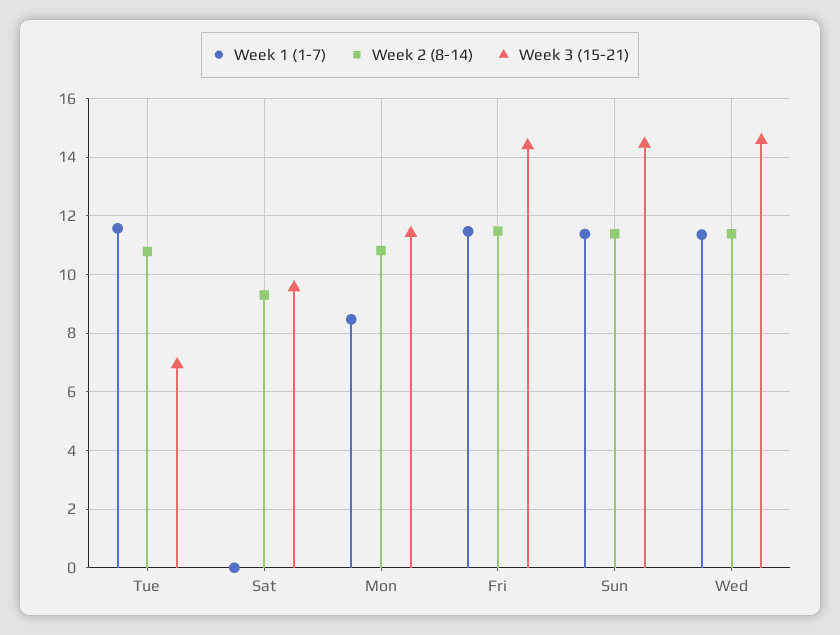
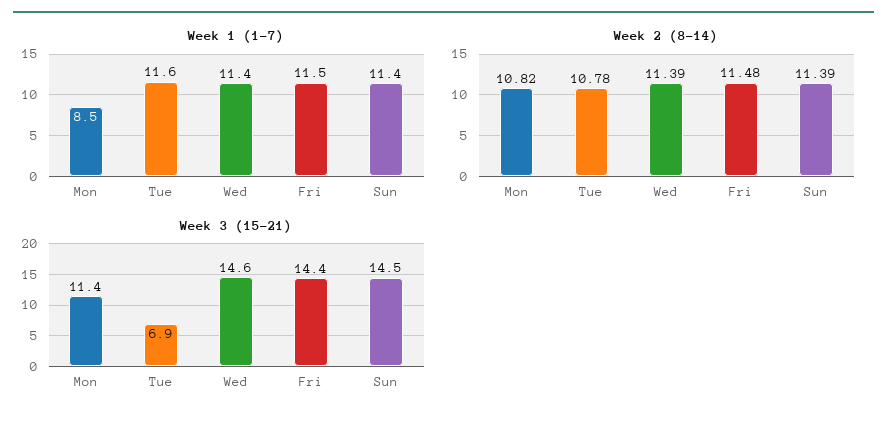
  {
    "Week 1 (1-7)": {
      "Tue": 11.6,
-     "Sat": 0,
      "Mon": 8.5,
      "Fri": 11.5,
      "Sun": 11.4,
      "Wed": 11.4
    },
    "Week 2 (8-14)": {
      "Tue": 10.78,
-     "Sat": 9.25,
      "Mon": 10.82,
      "Fri": 11.48,
      "Sun": 11.39,
      "Wed": 11.39
    },
    "Week 3 (15-21)": {
      "Tue": 6.9,
-     "Sat": 9.5,
      "Mon": 11.4,
      "Fri": 14.4,
      "Sun": 14.5,
      "Wed": 14.6
    }
  }

